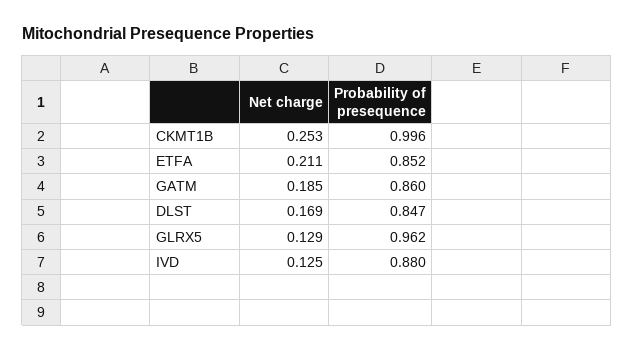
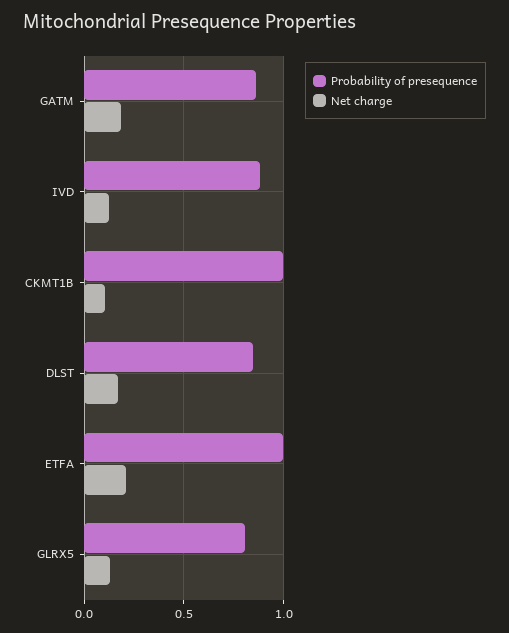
  {
    "Net charge": {
-     "CKMT1B": 0.253,
+     "CKMT1B": 0.1,
      "ETFA": 0.211,
      "GATM": 0.185,
      "DLST": 0.169,
      "GLRX5": 0.129,
      "IVD": 0.125
    },
    "Probability of presequence": {
      "CKMT1B": 0.996,
-     "ETFA": 0.852,
+     "ETFA": 1,
      "GATM": 0.86,
      "DLST": 0.847,
-     "GLRX5": 0.962,
+     "GLRX5": 0.8,
      "IVD": 0.88
    }
  }

